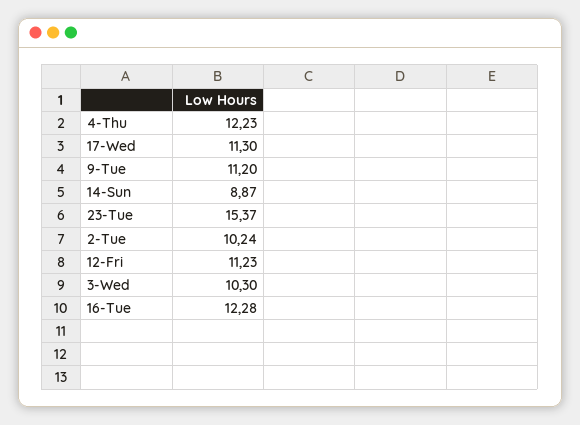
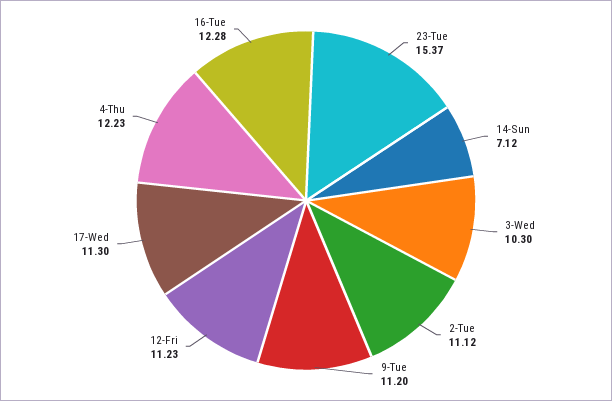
  {
    "4-Thu": 12.23,
    "17-Wed": 11.3,
    "9-Tue": 11.2,
-   "14-Sun": 8.87,
+   "14-Sun": 7.12,
    "23-Tue": 15.37,
-   "2-Tue": 10.24,
+   "2-Tue": 11.12,
    "12-Fri": 11.23,
    "3-Wed": 10.3,
    "16-Tue": 12.28
  }

